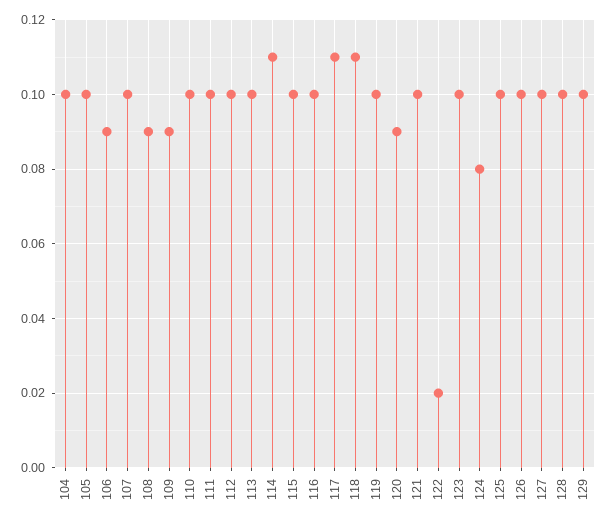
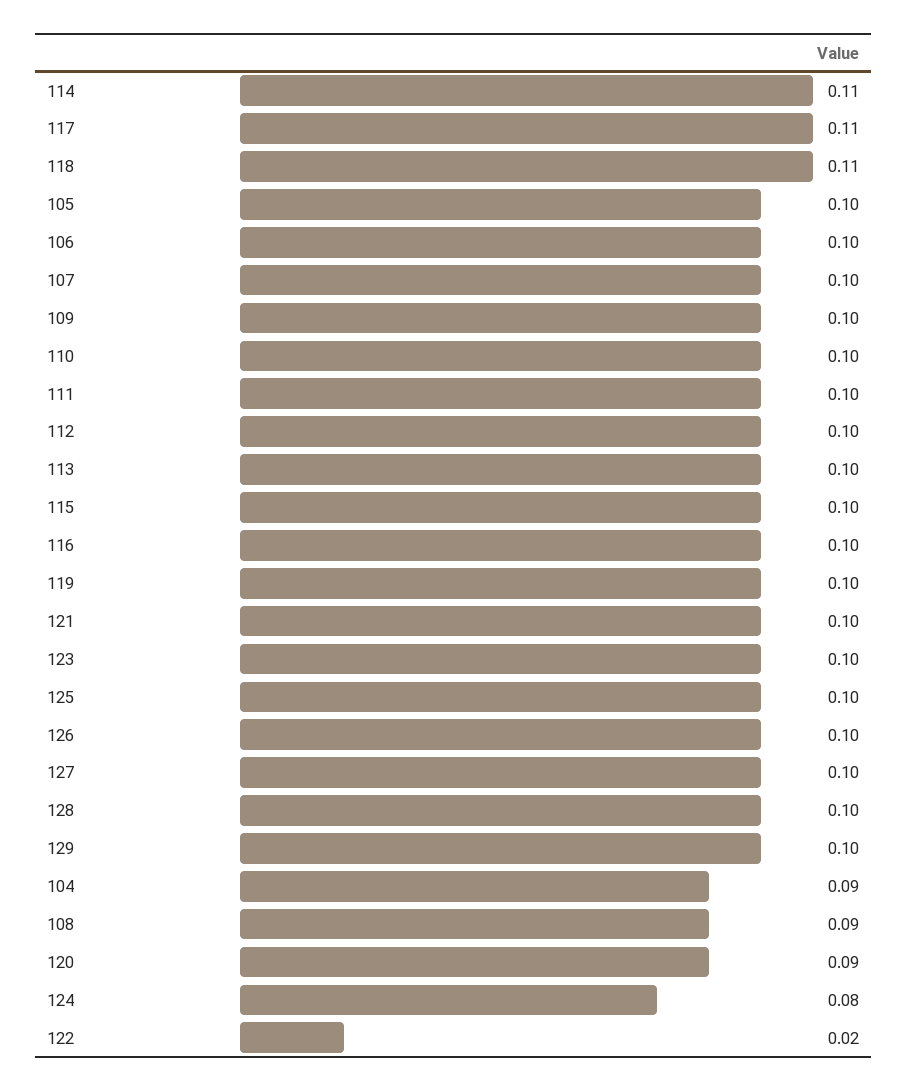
  {
-   "104": 0.1,
+   "104": 0.09,
    "105": 0.1,
-   "106": 0.09,
+   "106": 0.1,
    "107": 0.1,
    "108": 0.09,
-   "109": 0.09,
+   "109": 0.1,
    "110": 0.1,
    "111": 0.1,
    "112": 0.1,
    "113": 0.1,
    "114": 0.11,
    "115": 0.1,
    "116": 0.1,
    "117": 0.11,
    "118": 0.11,
    "119": 0.1,
    "120": 0.09,
    "121": 0.1,
    "122": 0.02,
    "123": 0.1,
    "124": 0.08,
    "125": 0.1,
    "126": 0.1,
    "127": 0.1,
    "128": 0.1,
    "129": 0.1
  }

